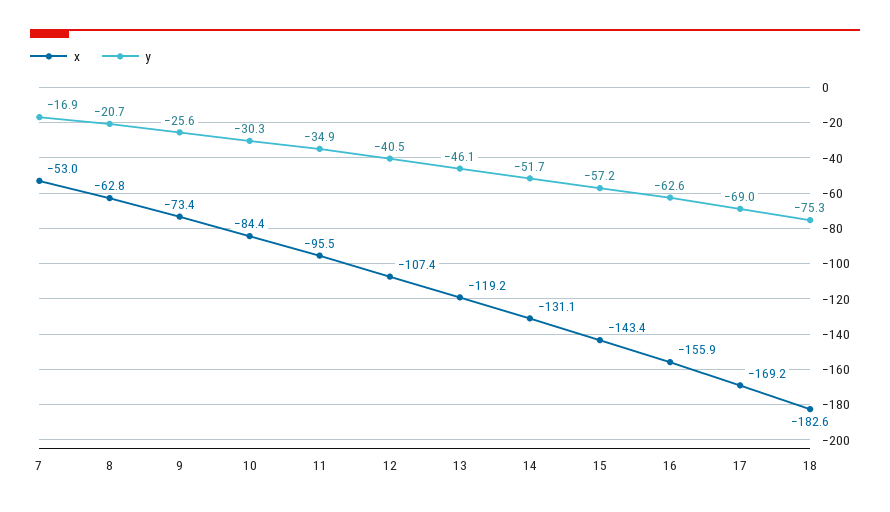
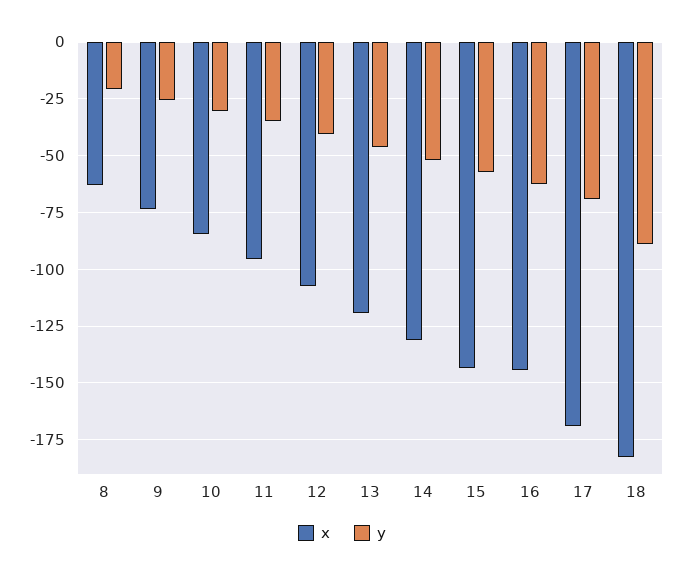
  {
    "x": {
-     "7": -53,
      "8": -62.8,
      "9": -73.4,
      "10": -84.4,
      "11": -95.5,
      "12": -107.4,
      "13": -119.2,
      "14": -131.1,
      "15": -143.4,
-     "16": -155.9,
+     "16": -145,
      "17": -169.2,
      "18": -182.6
    },
    "y": {
-     "7": -16.9,
      "8": -20.7,
      "9": -25.6,
      "10": -30.3,
      "11": -34.9,
      "12": -40.5,
      "13": -46.1,
      "14": -51.7,
      "15": -57.2,
      "16": -62.6,
      "17": -69,
-     "18": -75.3
+     "18": -90
    }
  }

